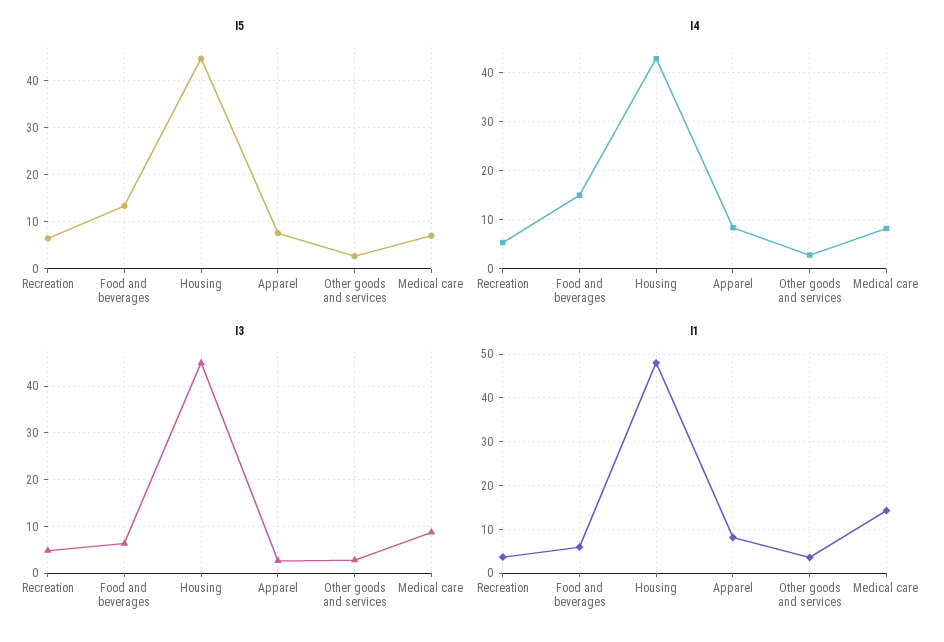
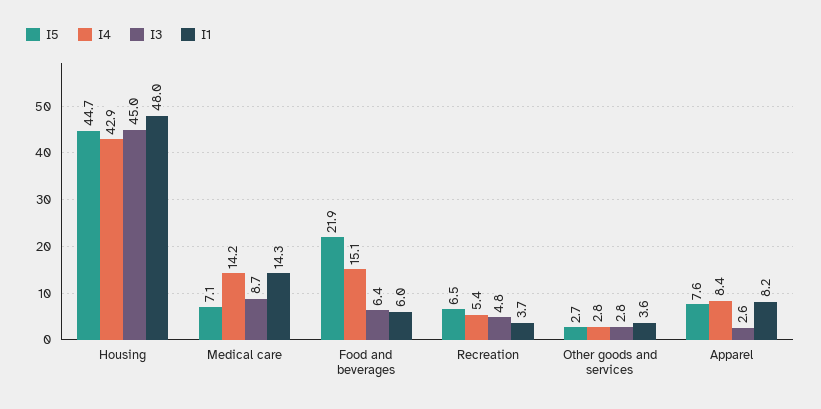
  {
    "I5": {
      "Recreation": 6.5,
-     "Food and beverages": 14,
+     "Food and beverages": 21.9,
      "Housing": 44.7,
      "Apparel": 7.6,
      "Other goods and services": 2.7,
      "Medical care": 7.1
    },
    "I4": {
      "Recreation": 5.4,
      "Food and beverages": 15.1,
      "Housing": 42.9,
      "Apparel": 8.4,
      "Other goods and services": 2.8,
-     "Medical care": 8
+     "Medical care": 14.2
    },
    "I3": {
      "Recreation": 4.8,
      "Food and beverages": 6.4,
      "Housing": 45,
      "Apparel": 2.6,
      "Other goods and services": 2.8,
      "Medical care": 8.7
    },
    "I1": {
      "Recreation": 3.7,
      "Food and beverages": 6,
      "Housing": 48,
      "Apparel": 8.2,
      "Other goods and services": 3.6,
      "Medical care": 14.3
    }
  }

